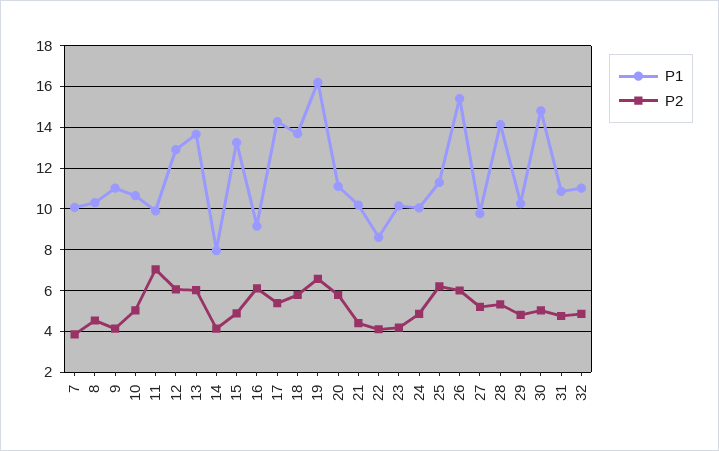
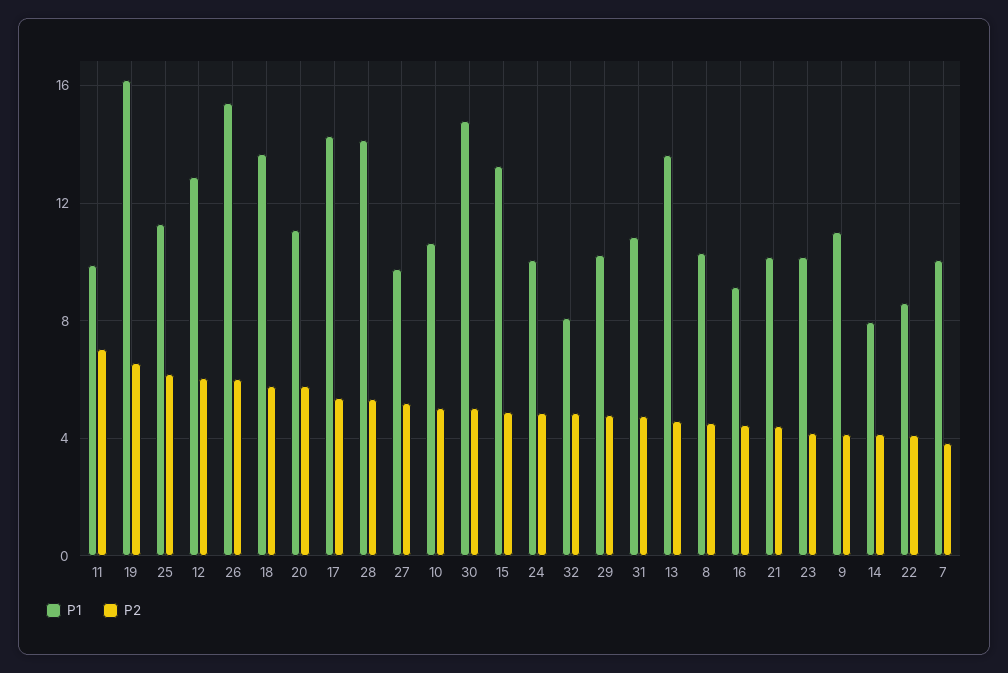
  {
    "P1": {
      "7": 10,
      "8": 10.5,
      "9": 11,
      "10": 10.5,
      "11": 10,
      "12": 13,
      "13": 13.5,
      "14": 8,
      "15": 13.5,
      "16": 9,
      "17": 14.5,
      "18": 13.5,
      "19": 16,
      "20": 11,
      "21": 10,
      "22": 8.5,
      "23": 10,
      "24": 10,
      "25": 11.5,
      "26": 15.5,
      "27": 10,
      "28": 14,
      "29": 10.5,
      "30": 15,
      "31": 11,
-     "32": 11
+     "32": 8
    },
    "P2": {
      "7": 4,
      "8": 4.5,
      "9": 4,
      "10": 5,
      "11": 7,
      "12": 6,
-     "13": 6,
+     "13": 4.5,
      "14": 4,
      "15": 5,
-     "16": 6,
+     "16": 4.5,
      "17": 5.5,
      "18": 6,
      "19": 6.5,
      "20": 6,
      "21": 4.5,
      "22": 4,
      "23": 4,
      "24": 5,
      "25": 6,
      "26": 6,
      "27": 5,
      "28": 5.5,
      "29": 5,
      "30": 5,
      "31": 5,
      "32": 5
    }
  }

